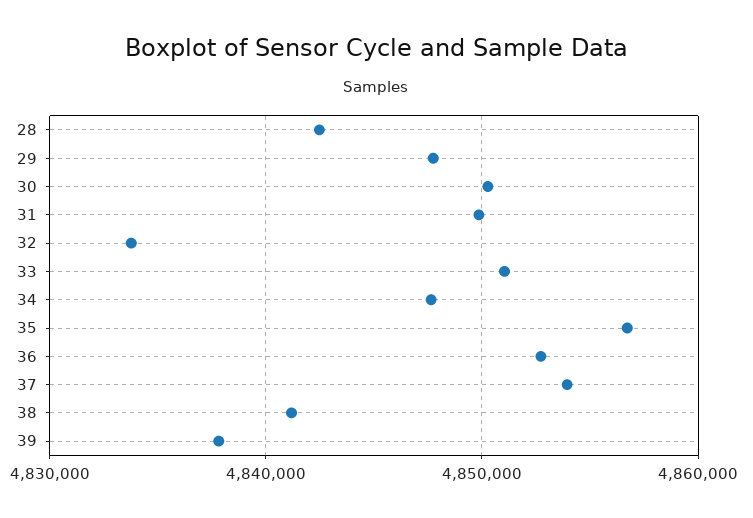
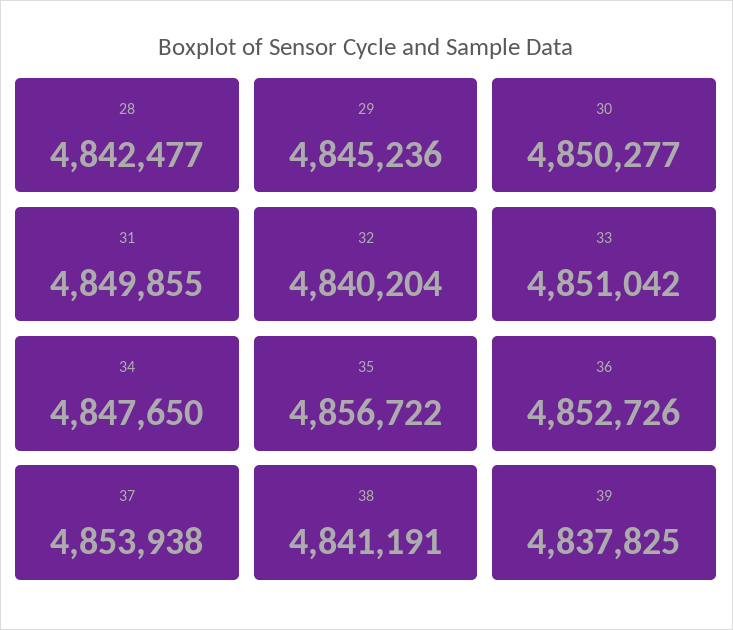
  {
    "28": 4842477,
-   "29": 4848000,
+   "29": 4845236,
    "30": 4850277,
    "31": 4849855,
-   "32": 4834000,
+   "32": 4840204,
    "33": 4851042,
    "34": 4847650,
    "35": 4856722,
    "36": 4852726,
    "37": 4853938,
    "38": 4841191,
    "39": 4837825
  }

